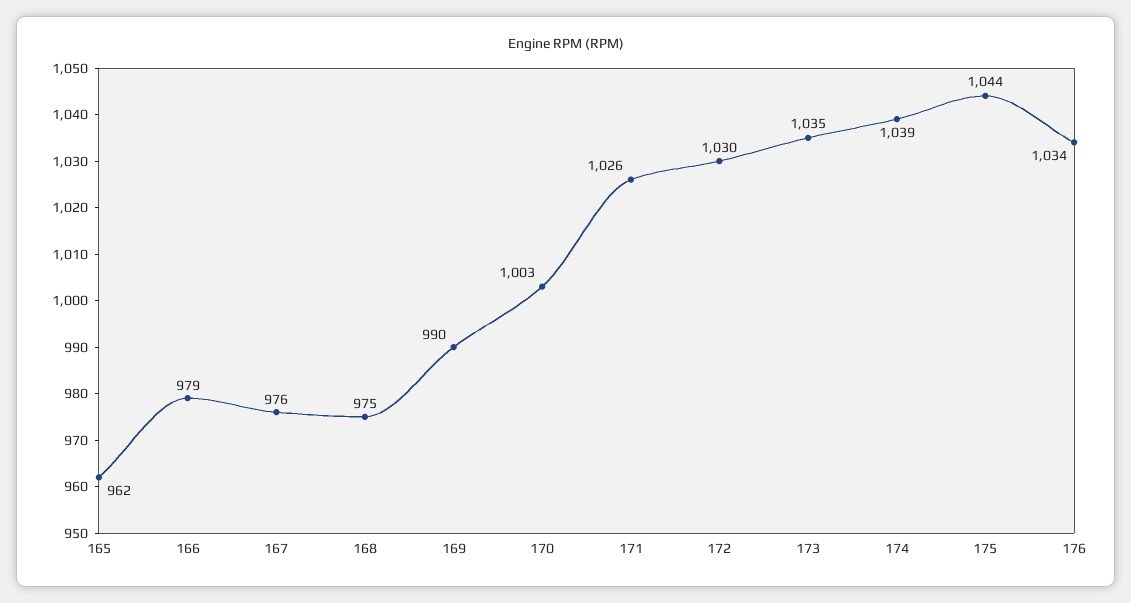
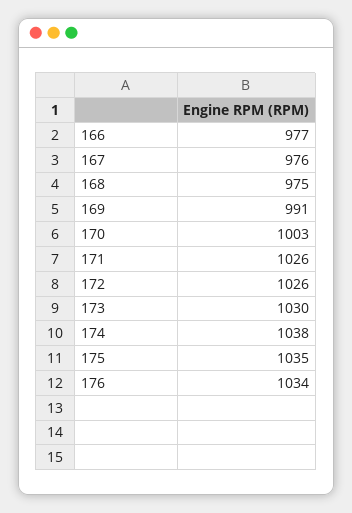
  {
-   "165": 962,
-   "166": 979,
+   "166": 977,
    "167": 976,
    "168": 975,
-   "169": 990,
+   "169": 991,
    "170": 1003,
    "171": 1026,
-   "172": 1030,
+   "172": 1026,
-   "173": 1035,
+   "173": 1030,
-   "174": 1039,
+   "174": 1038,
-   "175": 1044,
+   "175": 1035,
    "176": 1034
  }

